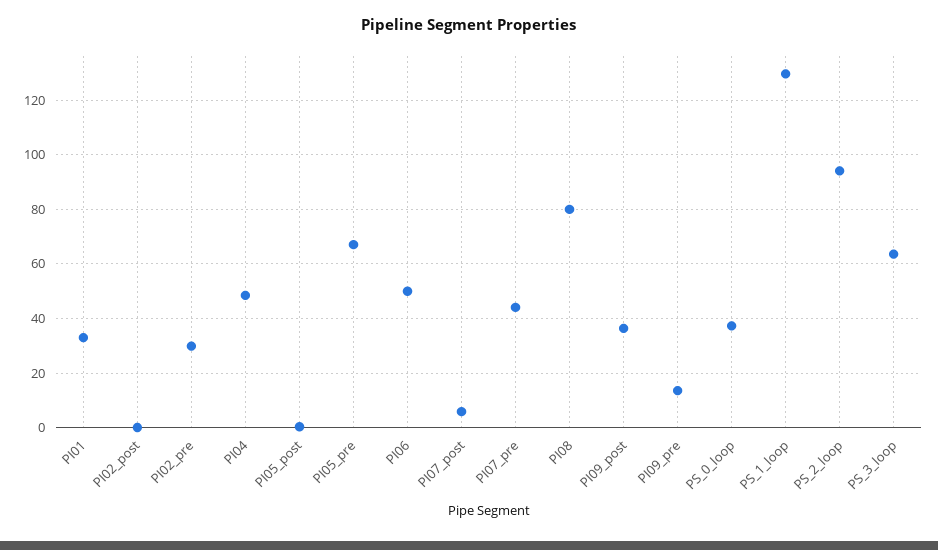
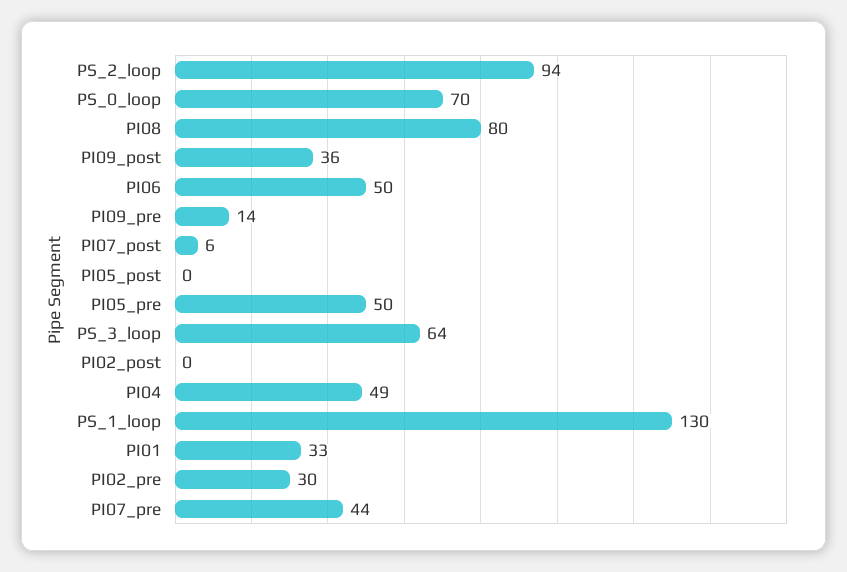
  {
    "PI01": 33,
    "PI02_post": 0,
    "PI02_pre": 30,
    "PI04": 49,
    "PI05_post": 0,
-   "PI05_pre": 67.5,
+   "PI05_pre": 50,
    "PI06": 50,
    "PI07_post": 6,
    "PI07_pre": 44,
    "PI08": 80,
    "PI09_post": 36,
    "PI09_pre": 14,
-   "PS_0_loop": 37.5,
+   "PS_0_loop": 70,
    "PS_1_loop": 130,
    "PS_2_loop": 94,
    "PS_3_loop": 64
  }

